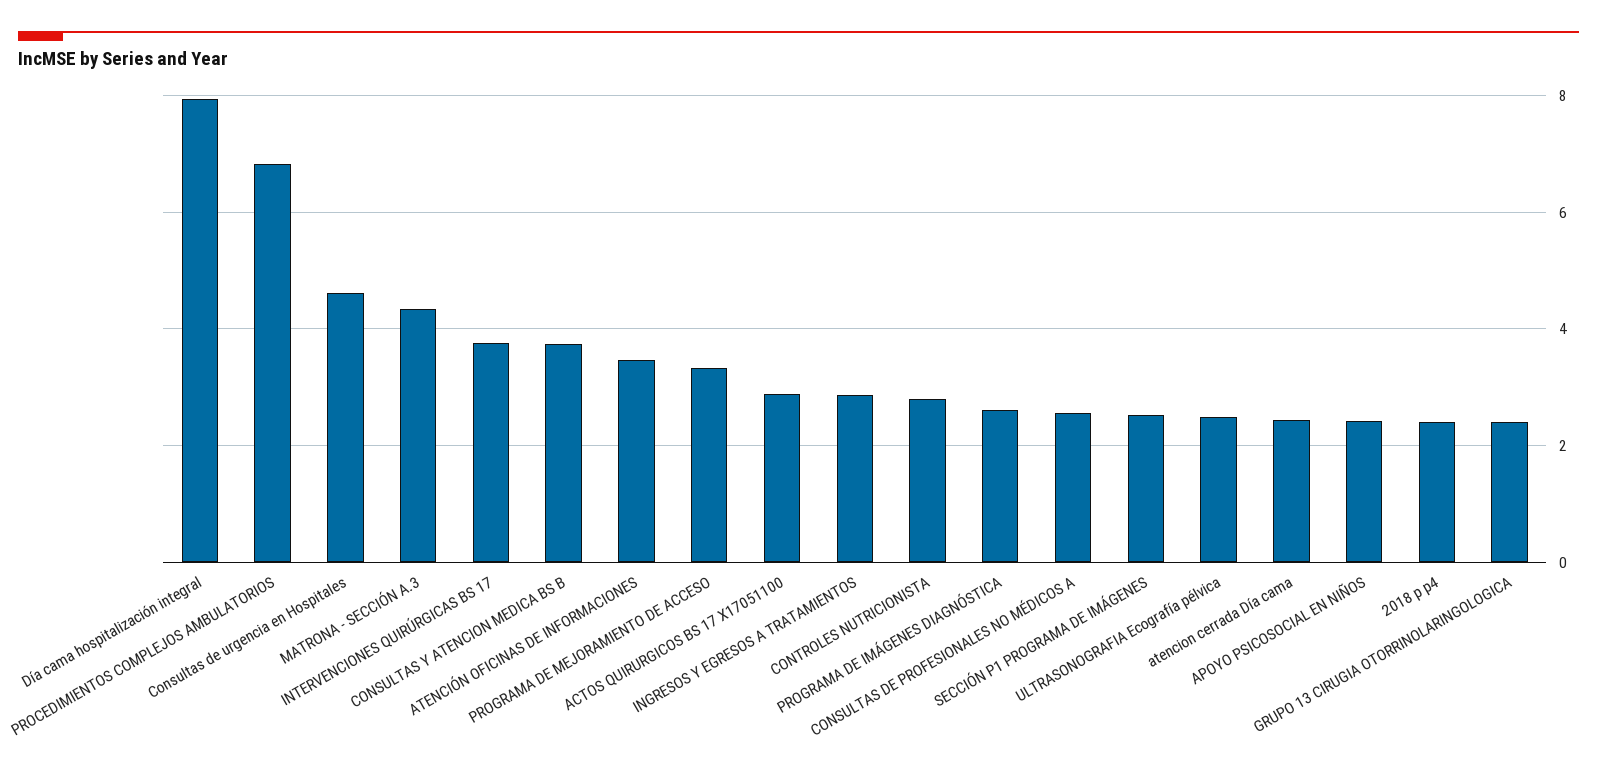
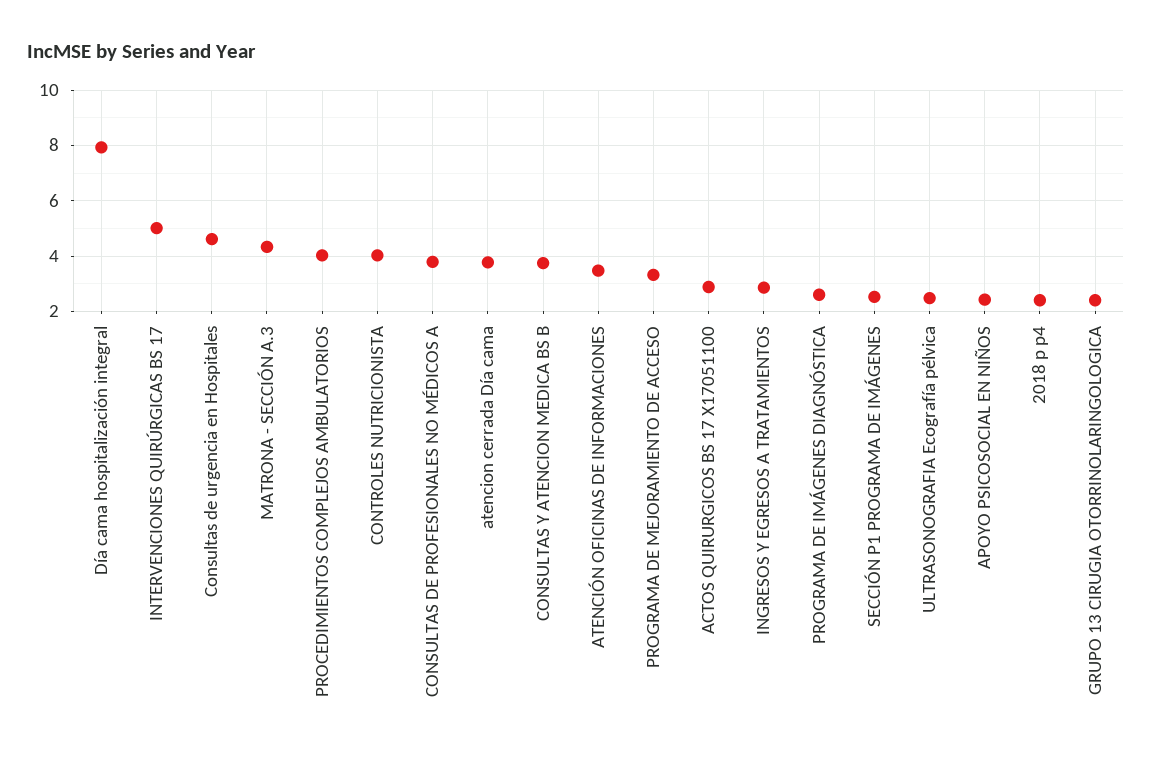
  {
    "Día cama hospitalización integral": 8,
-   "PROCEDIMIENTOS COMPLEJOS AMBULATORIOS": 6.8,
+   "PROCEDIMIENTOS COMPLEJOS AMBULATORIOS": 4,
    "Consultas de urgencia en Hospitales": 4.6,
    "MATRONA - SECCIÓN A.3": 4.4,
-   "INTERVENCIONES QUIRÚRGICAS BS 17": 3.8,
+   "INTERVENCIONES QUIRÚRGICAS BS 17": 5,
    "CONSULTAS Y ATENCION MEDICA BS B": 3.8,
    "ATENCIÓN OFICINAS DE INFORMACIONES": 3.4,
    "PROGRAMA DE MEJORAMIENTO DE ACCESO": 3.4,
    "ACTOS QUIRURGICOS BS 17 X17051100": 2.8,
    "INGRESOS Y EGRESOS A TRATAMIENTOS": 2.8,
-   "CONTROLES NUTRICIONISTA": 2.8,
+   "CONTROLES NUTRICIONISTA": 4,
    "PROGRAMA DE IMÁGENES DIAGNÓSTICA": 2.6,
-   "CONSULTAS DE PROFESIONALES NO MÉDICOS A": 2.6,
+   "CONSULTAS DE PROFESIONALES NO MÉDICOS A": 3.75,
    "SECCIÓN P1 PROGRAMA DE IMÁGENES": 2.6,
    "ULTRASONOGRAFIA Ecografía pélvica": 2.4,
-   "atencion cerrada Día cama": 2.4,
+   "atencion cerrada Día cama": 3.75,
    "APOYO PSICOSOCIAL EN NIÑOS": 2.4,
    "2018 p p4": 2.4,
    "GRUPO 13 CIRUGIA OTORRINOLARINGOLOGICA": 2.4
  }

